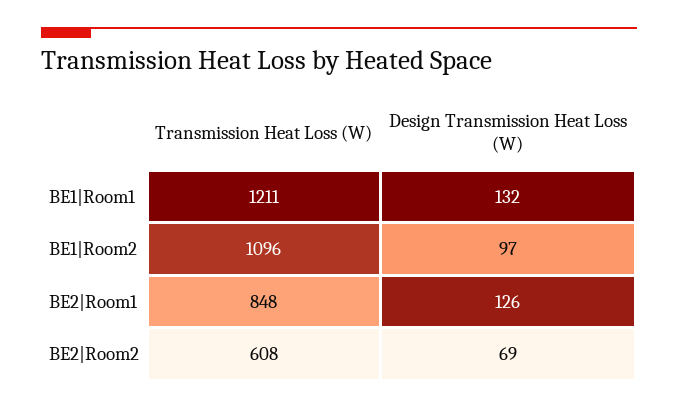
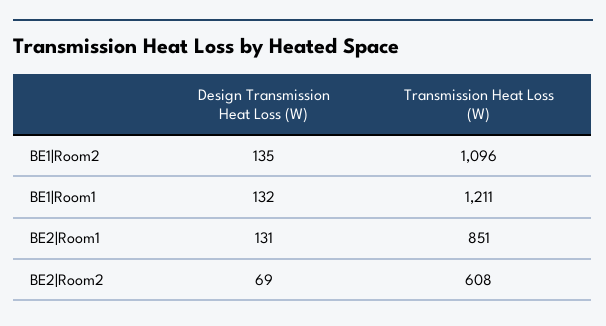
  {
    "Transmission Heat Loss (W)": {
      "BE1|Room1": 1211,
      "BE1|Room2": 1096,
-     "BE2|Room1": 848,
+     "BE2|Room1": 851,
      "BE2|Room2": 608
    },
    "Design Transmission Heat Loss (W)": {
      "BE1|Room1": 132,
-     "BE1|Room2": 97,
+     "BE1|Room2": 135,
-     "BE2|Room1": 126,
+     "BE2|Room1": 131,
      "BE2|Room2": 69
    }
  }

